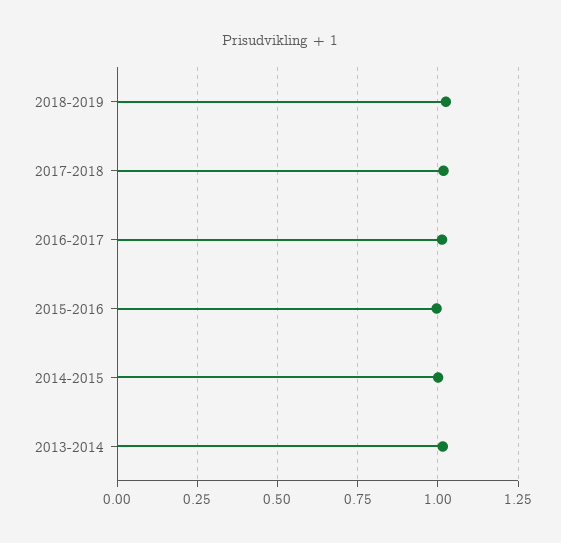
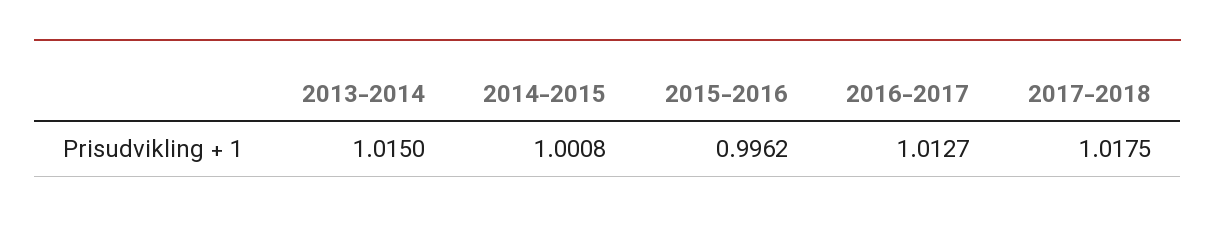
  {
-   "2018-2019": 1.025,
    "2017-2018": 1.0175,
    "2016-2017": 1.0127,
    "2015-2016": 0.9962,
    "2014-2015": 1.0008,
    "2013-2014": 1.015
  }

